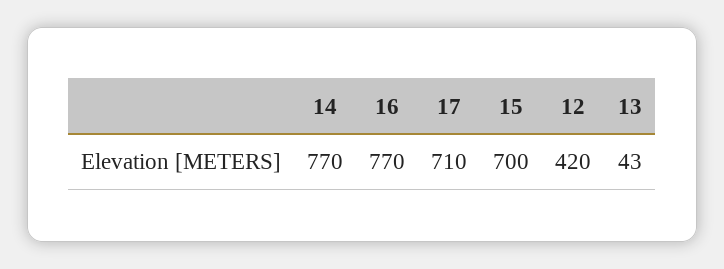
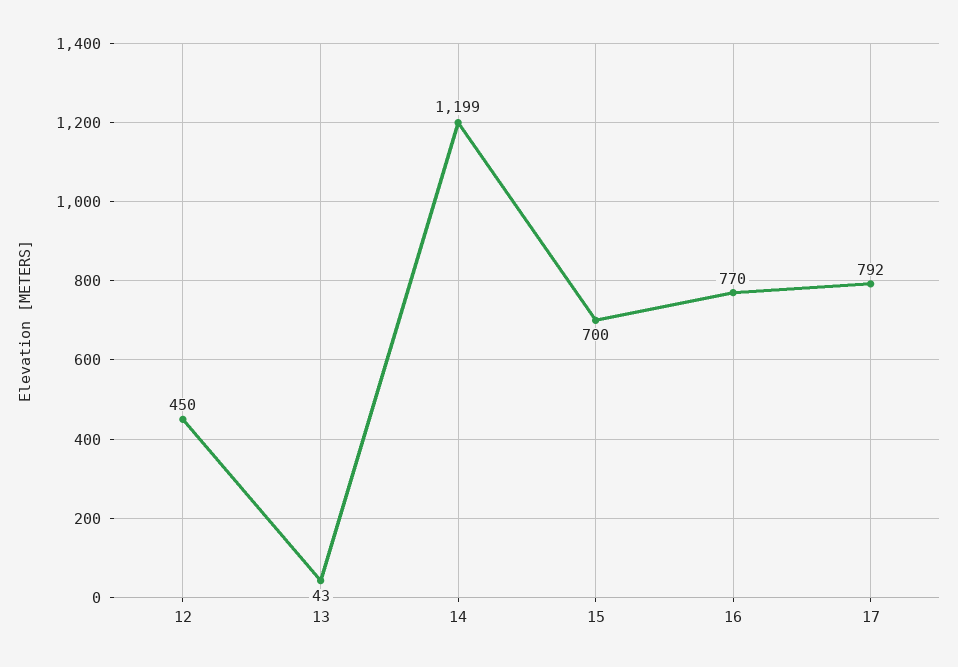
  {
-   "14": 770,
+   "14": 1199,
    "16": 770,
-   "17": 710,
+   "17": 792,
    "15": 700,
-   "12": 420,
+   "12": 450,
    "13": 43
  }

